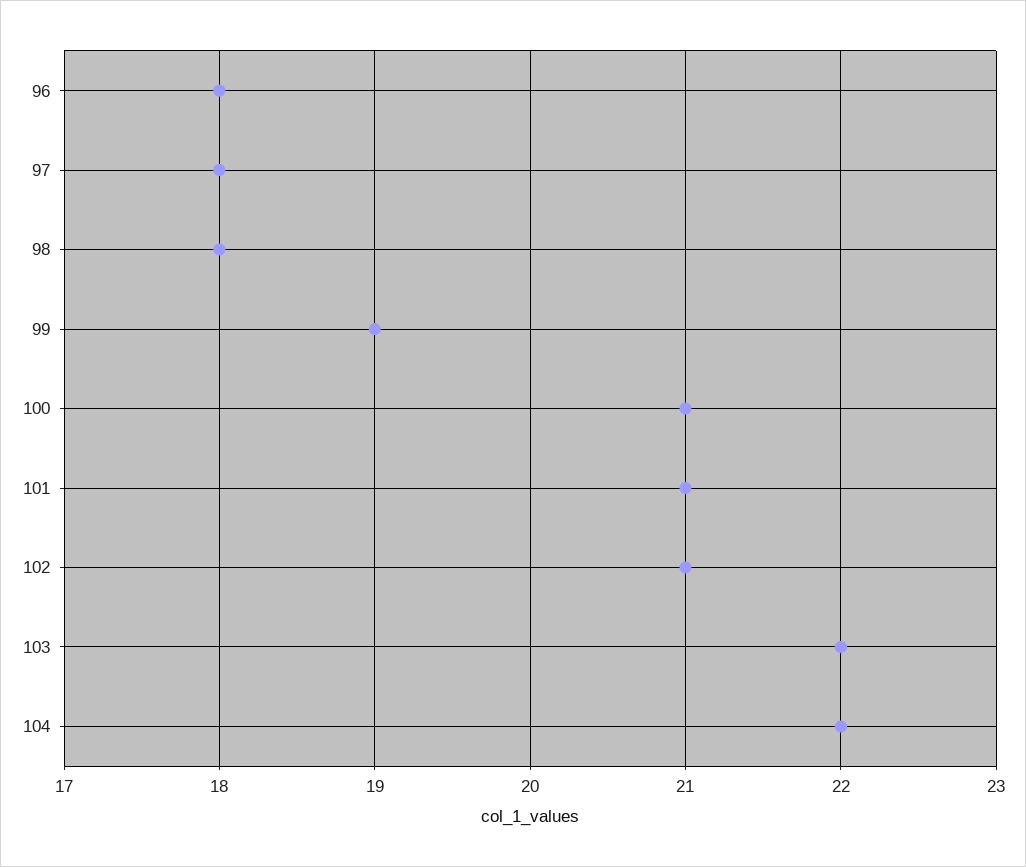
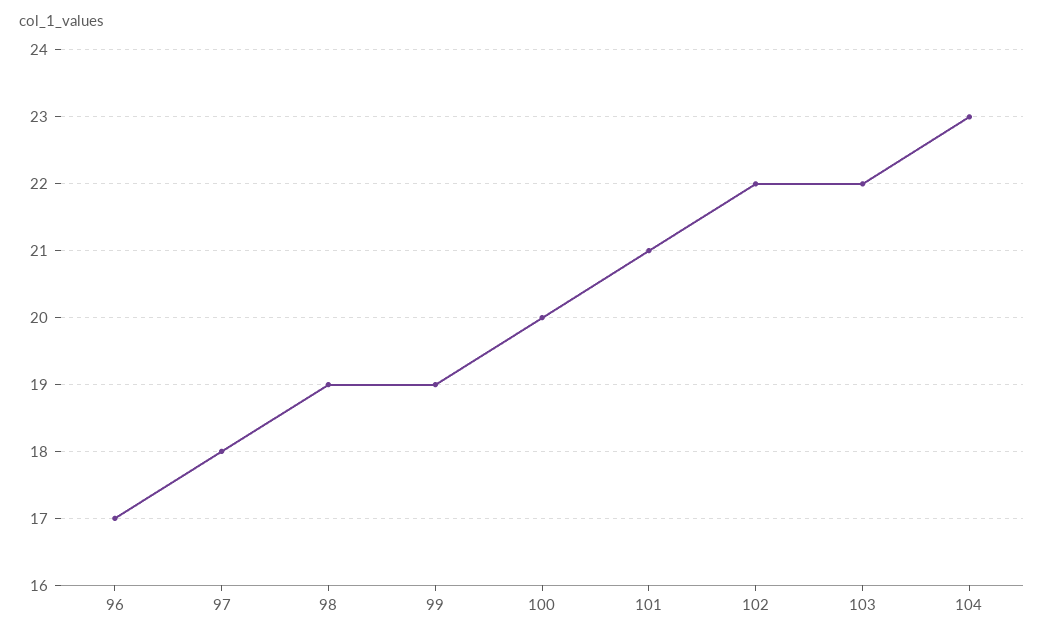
  {
-   "96": 18,
+   "96": 17,
    "97": 18,
-   "98": 18,
+   "98": 19,
    "99": 19,
-   "100": 21,
+   "100": 20,
    "101": 21,
-   "102": 21,
+   "102": 22,
    "103": 22,
-   "104": 22
+   "104": 23
  }

